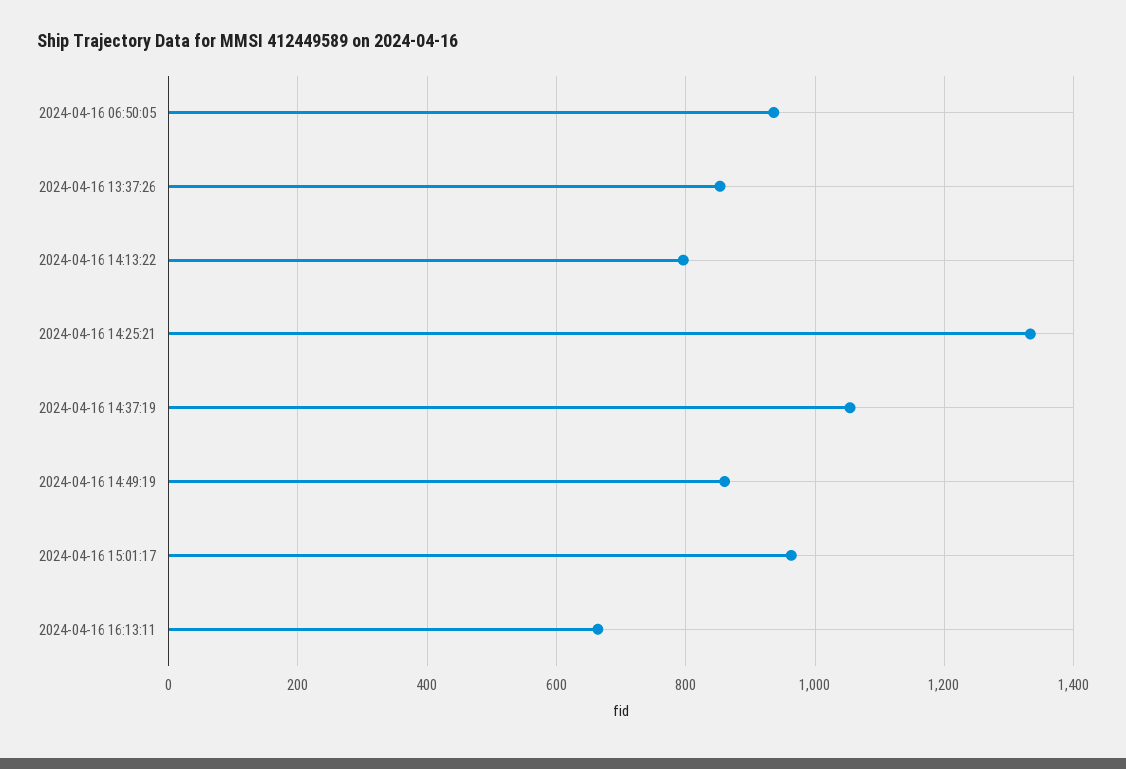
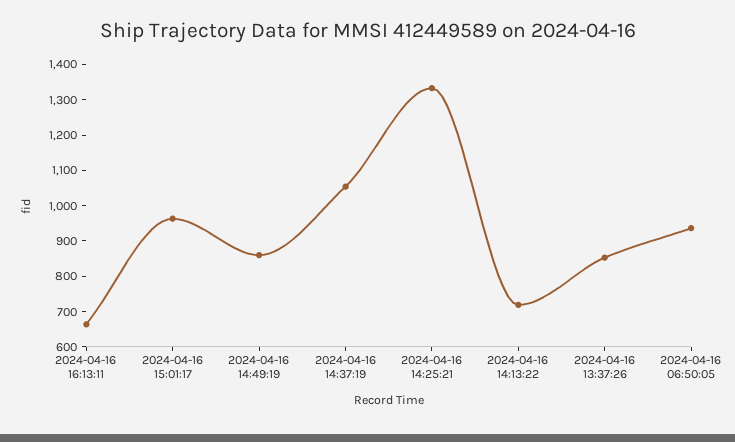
  {
    "2024-04-16 06:50:05": 940,
    "2024-04-16 13:37:26": 860,
-   "2024-04-16 14:13:22": 800,
+   "2024-04-16 14:13:22": 725,
    "2024-04-16 14:25:21": 1340,
    "2024-04-16 14:37:19": 1060,
    "2024-04-16 14:49:19": 860,
    "2024-04-16 15:01:17": 960,
    "2024-04-16 16:13:11": 660
  }

